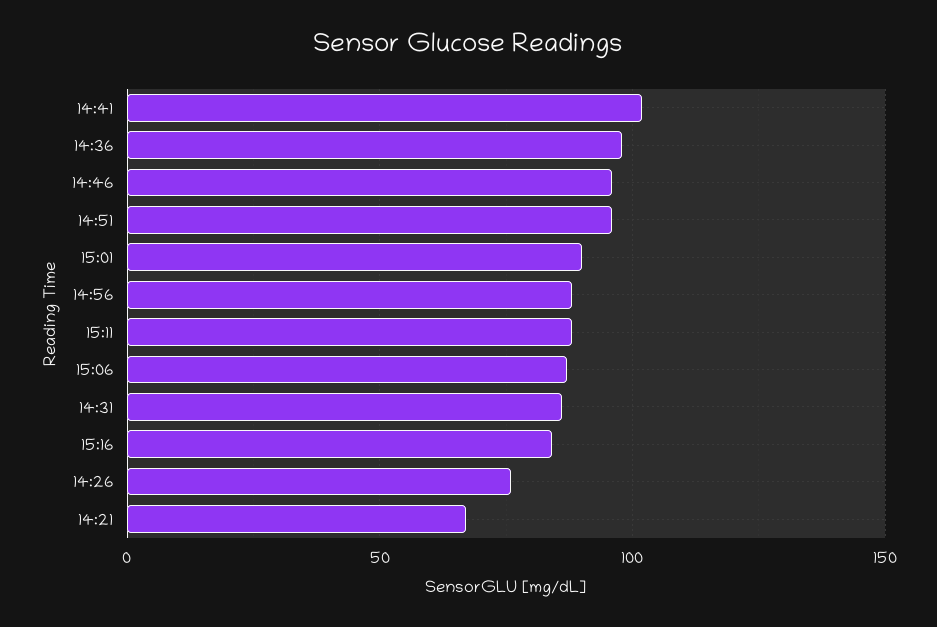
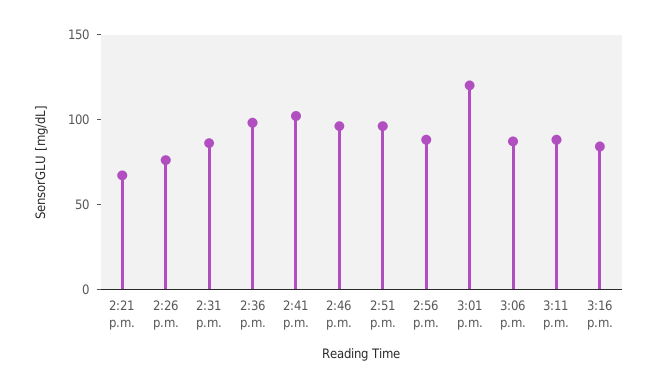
  {
    "14:41": 100,
    "14:36": 100,
    "14:46": 95,
    "14:51": 95,
-   "15:01": 90,
+   "15:01": 120,
    "14:56": 90,
    "15:11": 90,
    "15:06": 85,
    "14:31": 85,
    "15:16": 85,
    "14:26": 75,
    "14:21": 65
  }

